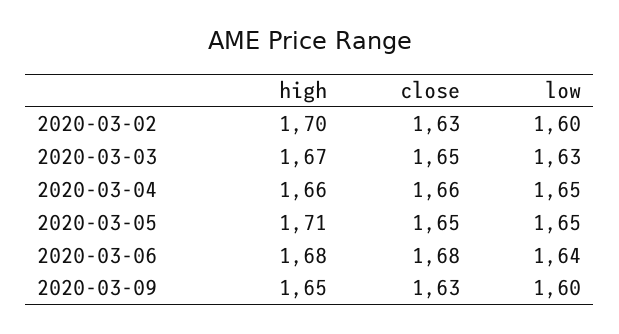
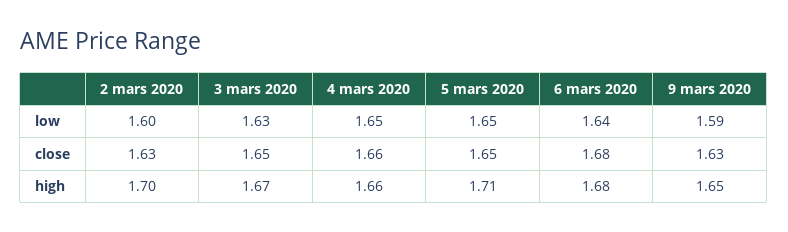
  {
    "high": {
      "2020-03-02": 1.7,
      "2020-03-03": 1.67,
      "2020-03-04": 1.66,
      "2020-03-05": 1.71,
      "2020-03-06": 1.68,
      "2020-03-09": 1.65
    },
    "close": {
      "2020-03-02": 1.63,
      "2020-03-03": 1.65,
      "2020-03-04": 1.66,
      "2020-03-05": 1.65,
      "2020-03-06": 1.68,
      "2020-03-09": 1.63
    },
    "low": {
      "2020-03-02": 1.6,
      "2020-03-03": 1.63,
      "2020-03-04": 1.65,
      "2020-03-05": 1.65,
      "2020-03-06": 1.64,
-     "2020-03-09": 1.6
+     "2020-03-09": 1.59
    }
  }

